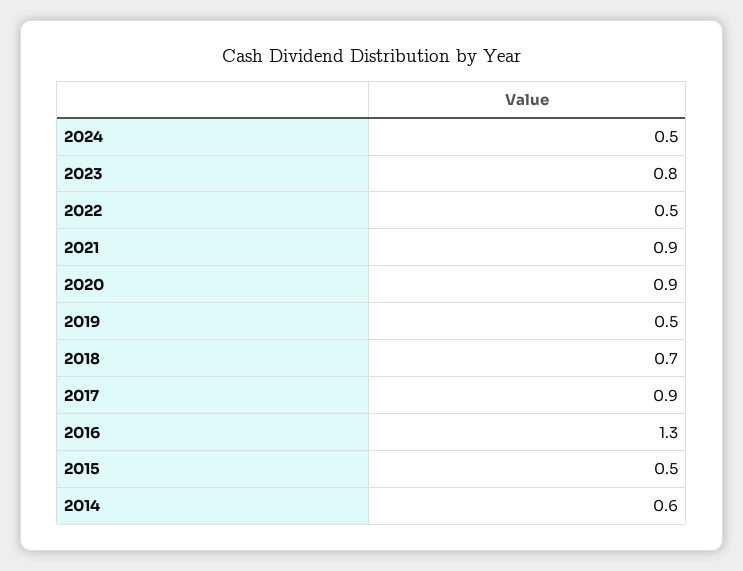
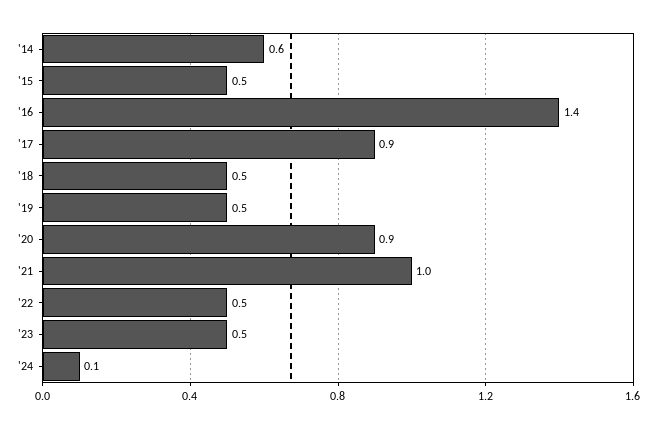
  {
-   "2024": 0.5,
+   "2024": 0.1,
-   "2023": 0.8,
+   "2023": 0.5,
    "2022": 0.5,
-   "2021": 0.9,
+   "2021": 1,
    "2020": 0.9,
    "2019": 0.5,
-   "2018": 0.7,
+   "2018": 0.5,
    "2017": 0.9,
-   "2016": 1.3,
+   "2016": 1.4,
    "2015": 0.5,
    "2014": 0.6
  }

